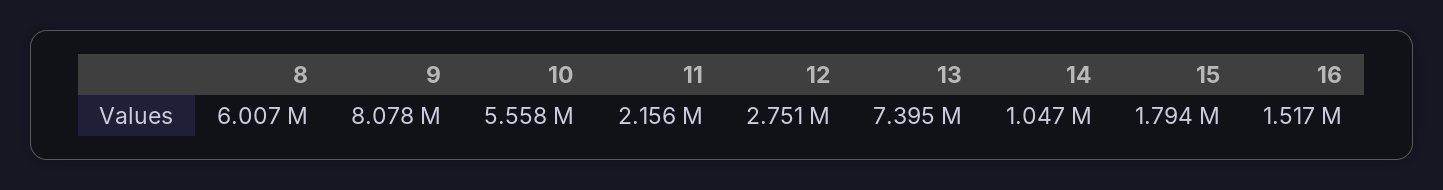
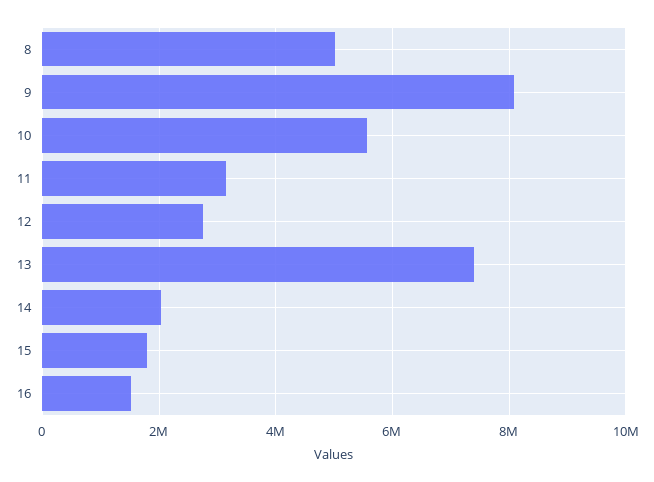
  {
-   "8": 6007000,
+   "8": 5000000,
    "9": 8078000,
    "10": 5558000,
-   "11": 2156000,
+   "11": 3200000,
    "12": 2751000,
    "13": 7395000,
-   "14": 1047000,
+   "14": 2000000,
    "15": 1794000,
    "16": 1517000
  }

